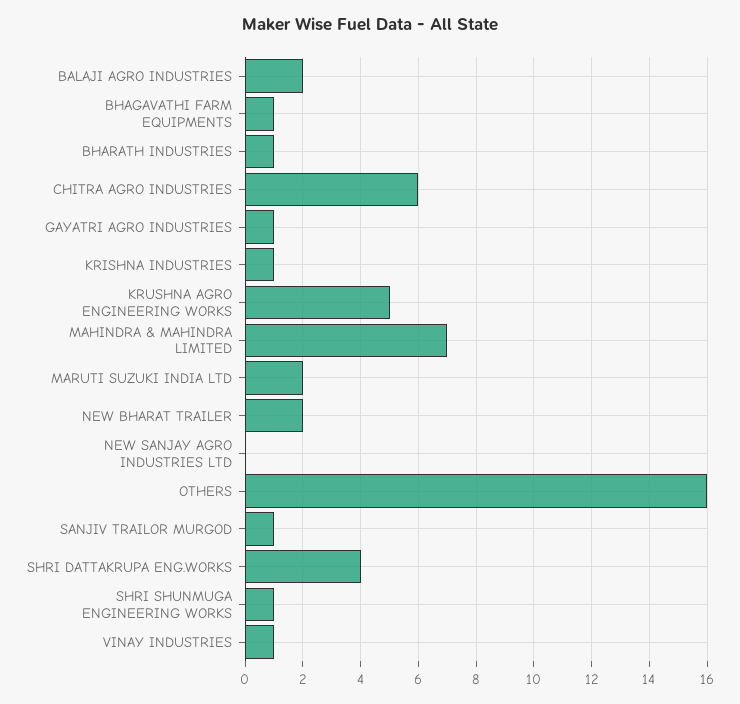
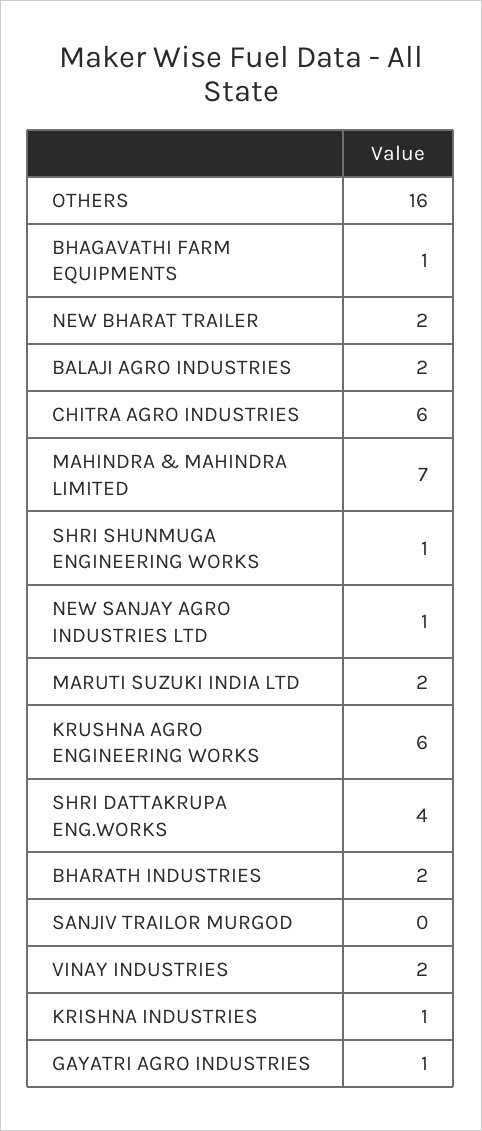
  {
    "BALAJI AGRO INDUSTRIES": 2,
    "BHAGAVATHI FARM EQUIPMENTS": 1,
-   "BHARATH INDUSTRIES": 1,
+   "BHARATH INDUSTRIES": 2,
    "CHITRA AGRO INDUSTRIES": 6,
    "GAYATRI AGRO INDUSTRIES": 1,
    "KRISHNA INDUSTRIES": 1,
-   "KRUSHNA AGRO ENGINEERING WORKS": 5,
+   "KRUSHNA AGRO ENGINEERING WORKS": 6,
    "MAHINDRA & MAHINDRA LIMITED": 7,
    "MARUTI SUZUKI INDIA LTD": 2,
    "NEW BHARAT TRAILER": 2,
-   "NEW SANJAY AGRO INDUSTRIES LTD": 0,
+   "NEW SANJAY AGRO INDUSTRIES LTD": 1,
    "OTHERS": 16,
-   "SANJIV TRAILOR MURGOD": 1,
+   "SANJIV TRAILOR MURGOD": 0,
    "SHRI DATTAKRUPA ENG.WORKS": 4,
    "SHRI SHUNMUGA ENGINEERING WORKS": 1,
-   "VINAY INDUSTRIES": 1
+   "VINAY INDUSTRIES": 2
  }

